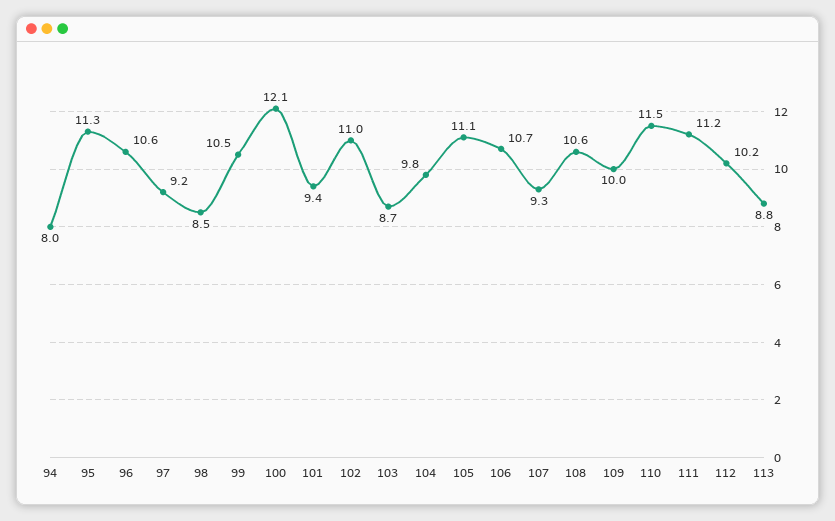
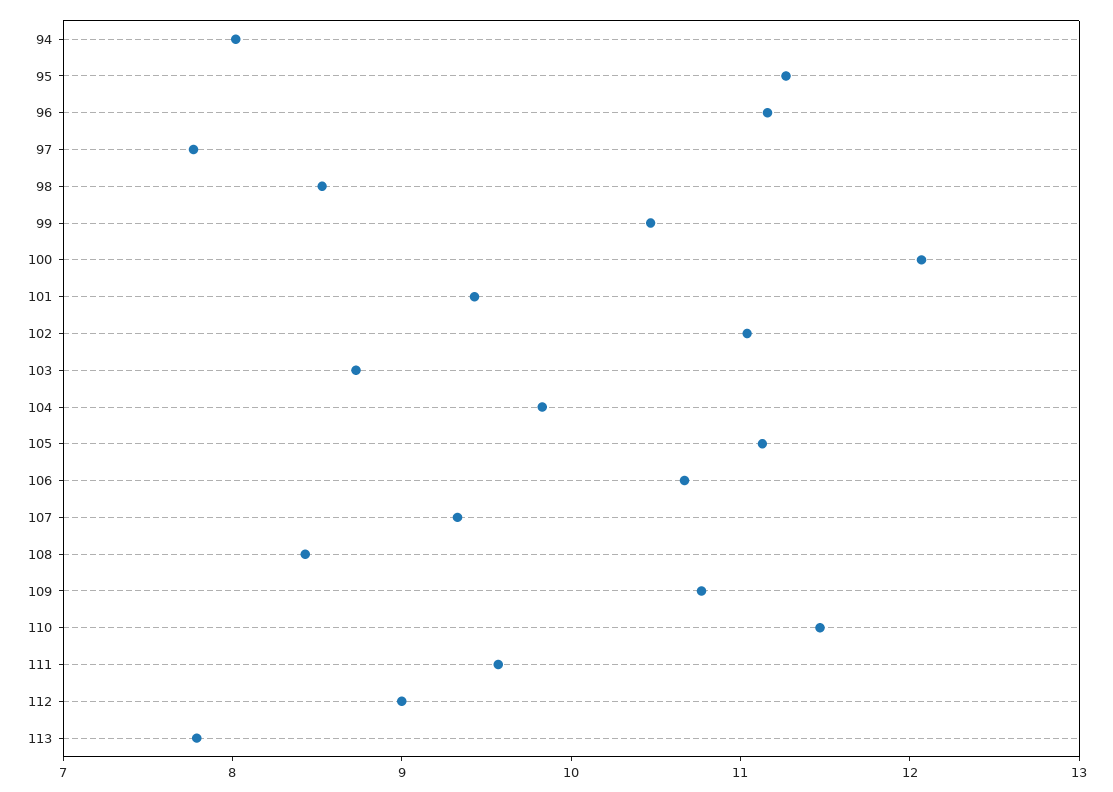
  {
    "94": 8,
    "95": 11.3,
-   "96": 10.6,
+   "96": 11.2,
-   "97": 9.2,
+   "97": 7.8,
    "98": 8.5,
    "99": 10.5,
    "100": 12.1,
    "101": 9.4,
    "102": 11,
    "103": 8.7,
    "104": 9.8,
    "105": 11.1,
    "106": 10.7,
    "107": 9.3,
-   "108": 10.6,
+   "108": 8.4,
-   "109": 10,
+   "109": 10.8,
    "110": 11.5,
-   "111": 11.2,
+   "111": 9.6,
-   "112": 10.2,
+   "112": 9,
-   "113": 8.8
+   "113": 7.8
  }

